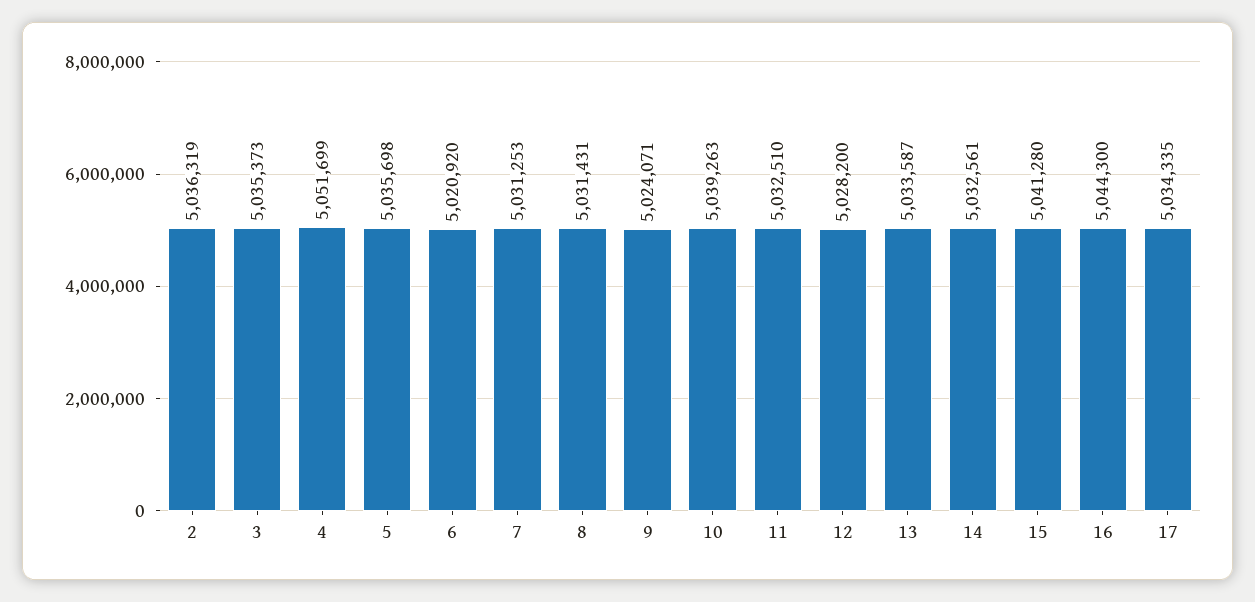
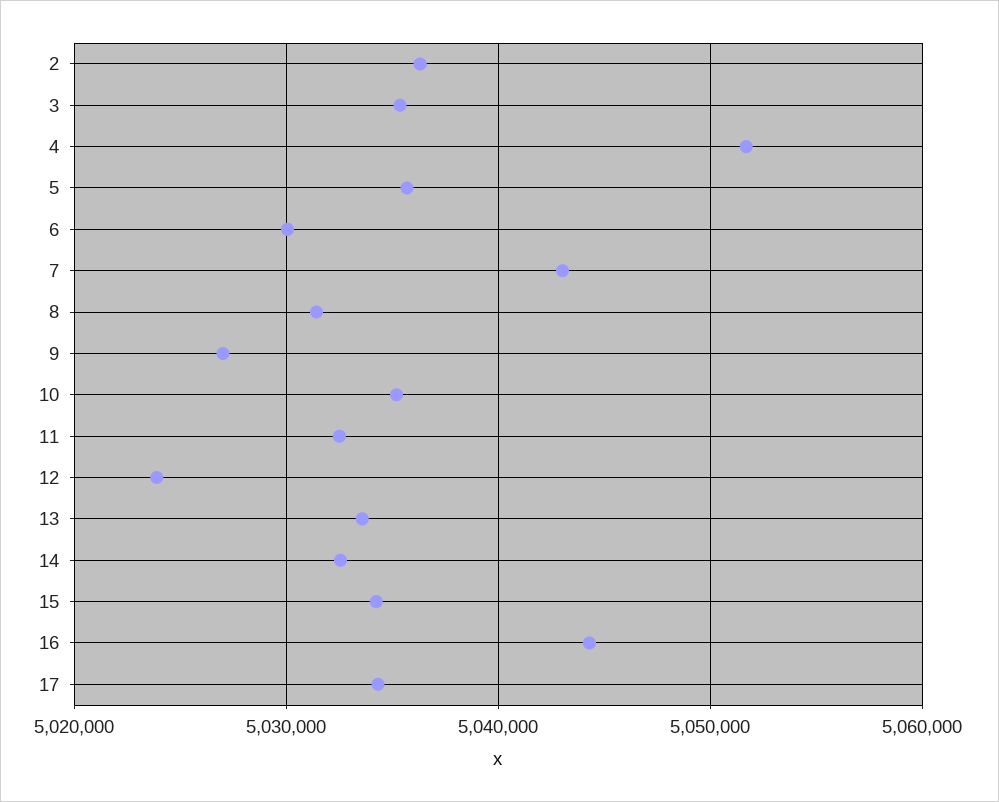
  {
    "2": 5036319,
    "3": 5035373,
    "4": 5051699,
    "5": 5035698,
-   "6": 5020920,
+   "6": 5030000,
-   "7": 5031253,
+   "7": 5043000,
    "8": 5031431,
-   "9": 5024071,
+   "9": 5027000,
-   "10": 5039263,
+   "10": 5035000,
    "11": 5032510,
-   "12": 5028200,
+   "12": 5024000,
    "13": 5033587,
    "14": 5032561,
-   "15": 5041280,
+   "15": 5034000,
    "16": 5044300,
    "17": 5034335
  }

